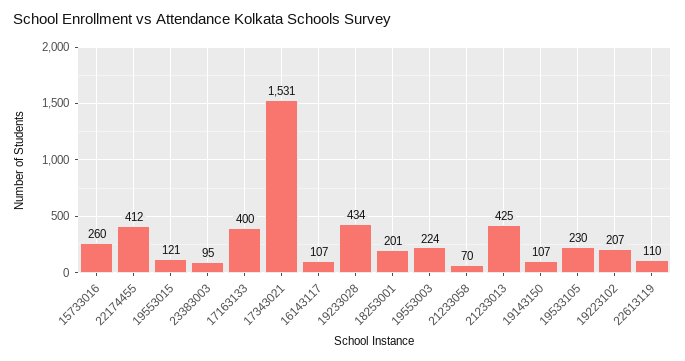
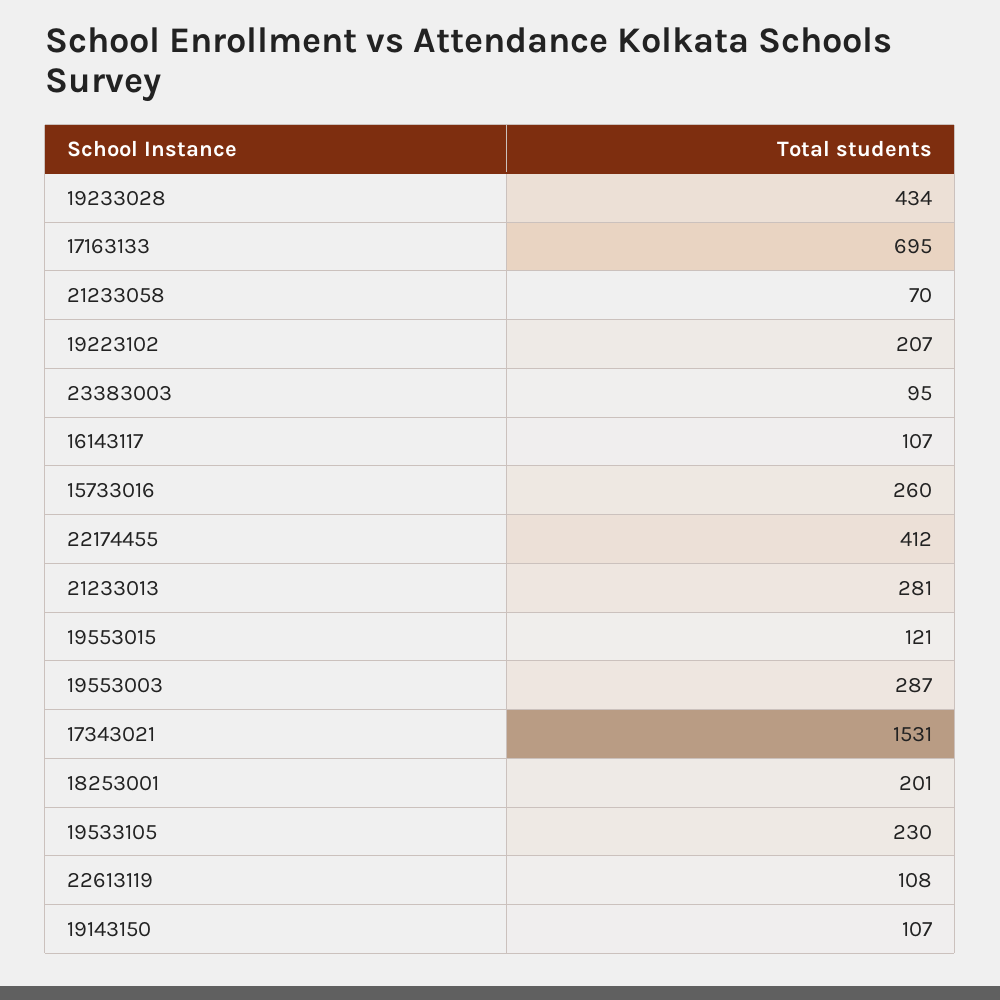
  {
    "15733016": 260,
    "22174455": 412,
    "19553015": 121,
    "23383003": 95,
-   "17163133": 400,
+   "17163133": 695,
    "17343021": 1531,
    "16143117": 107,
    "19233028": 434,
    "18253001": 201,
-   "19553003": 224,
+   "19553003": 287,
    "21233058": 70,
-   "21233013": 425,
+   "21233013": 281,
    "19143150": 107,
    "19533105": 230,
    "19223102": 207,
-   "22613119": 110
+   "22613119": 108
  }

